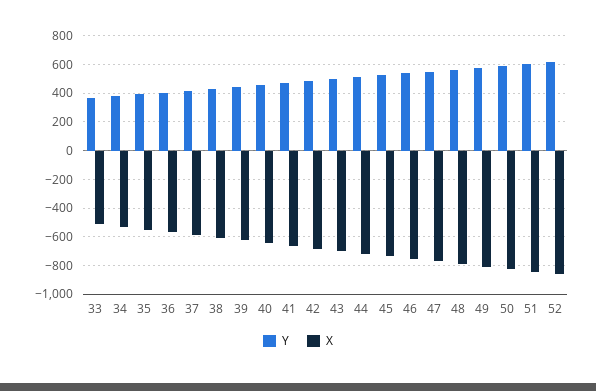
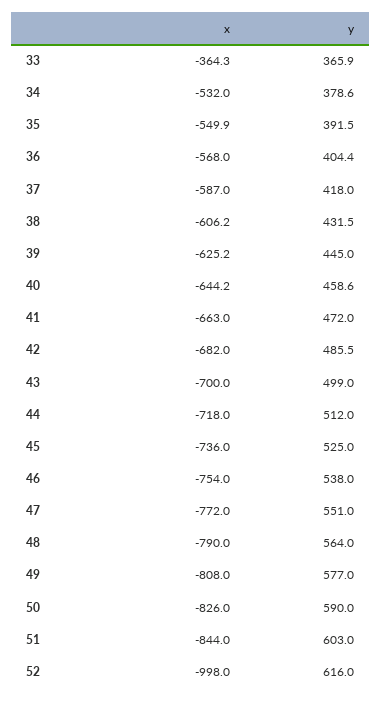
  {
    "Y": {
      "33": 365.9,
      "34": 378.6,
      "35": 391.5,
      "36": 404.4,
      "37": 418,
      "38": 431.5,
      "39": 445,
      "40": 458.6,
      "41": 472,
      "42": 485.5,
      "43": 499,
      "44": 512,
      "45": 525,
      "46": 538,
      "47": 551,
      "48": 564,
      "49": 577,
      "50": 590,
      "51": 603,
      "52": 616
    },
    "X": {
-     "33": -500,
+     "33": -364.3,
      "34": -532,
      "35": -549.9,
      "36": -568,
      "37": -587,
      "38": -606.2,
      "39": -625.2,
      "40": -644.2,
      "41": -663,
      "42": -682,
      "43": -700,
      "44": -718,
      "45": -736,
      "46": -754,
      "47": -772,
      "48": -790,
      "49": -808,
      "50": -826,
      "51": -844,
-     "52": -850
+     "52": -998
    }
  }

